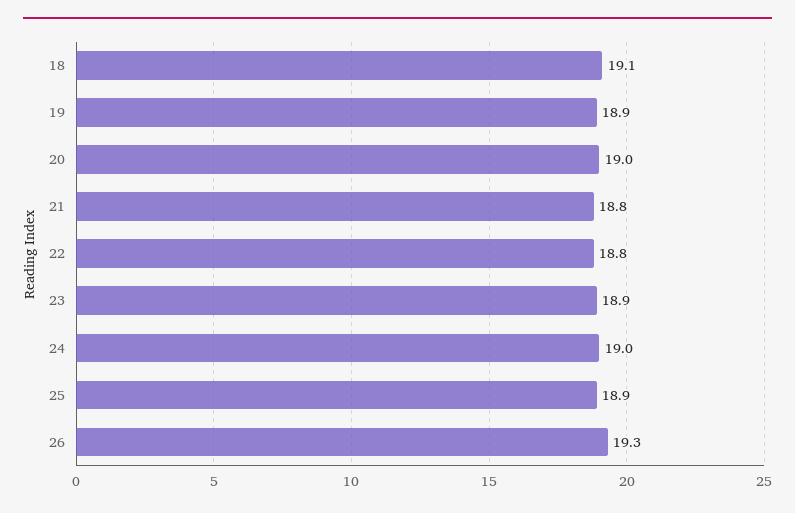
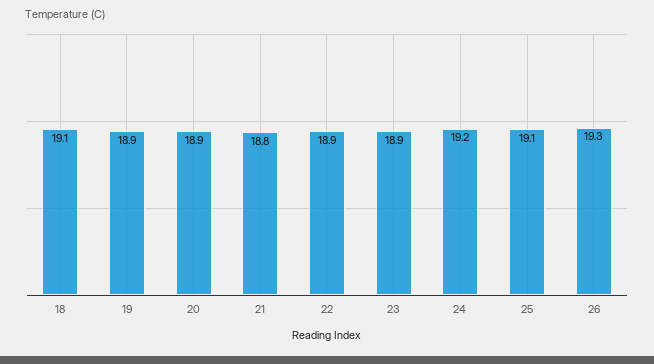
  {
    "18": 19.1,
    "19": 18.9,
-   "20": 19,
+   "20": 18.9,
    "21": 18.8,
-   "22": 18.8,
+   "22": 18.9,
    "23": 18.9,
-   "24": 19,
+   "24": 19.2,
-   "25": 18.9,
+   "25": 19.1,
    "26": 19.3
  }

